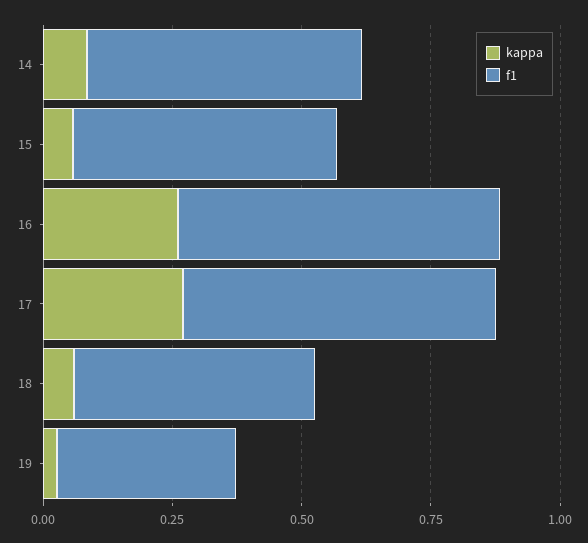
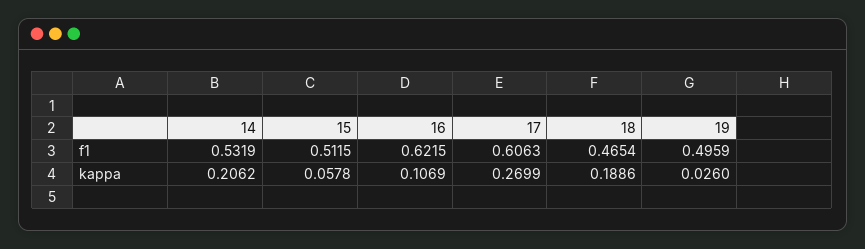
  {
    "kappa": {
-     "14": 0.1,
+     "14": 0.2062,
      "15": 0.0578,
-     "16": 0.25,
+     "16": 0.1069,
      "17": 0.2699,
-     "18": 0.05,
+     "18": 0.1886,
      "19": 0.026
    },
    "f1": {
      "14": 0.5319,
      "15": 0.5115,
      "16": 0.6215,
      "17": 0.6063,
      "18": 0.4654,
-     "19": 0.35
+     "19": 0.4959
    }
  }

